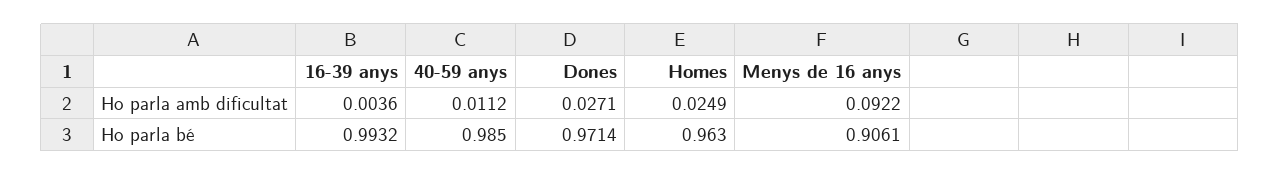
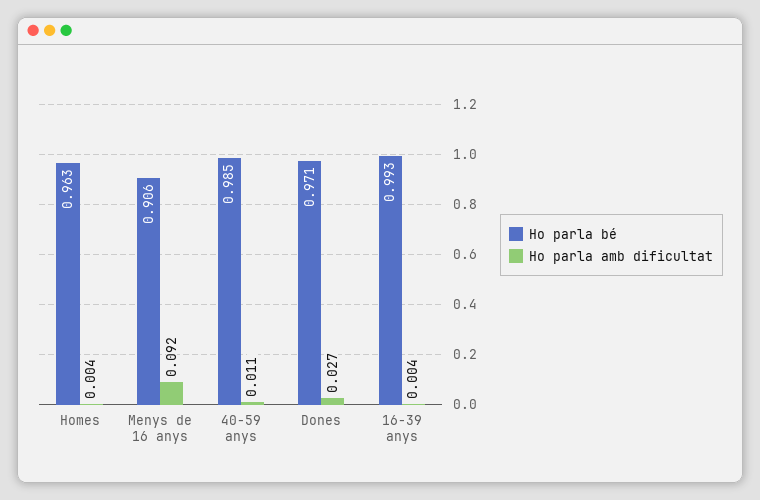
  {
    "Ho parla amb dificultat": {
      "16-39 anys": 0.0036,
      "40-59 anys": 0.0112,
      "Dones": 0.0271,
-     "Homes": 0.0249,
+     "Homes": 0.004,
      "Menys de 16 anys": 0.0922
    },
    "Ho parla bé": {
      "16-39 anys": 0.9932,
      "40-59 anys": 0.985,
      "Dones": 0.9714,
      "Homes": 0.963,
      "Menys de 16 anys": 0.9061
    }
  }

